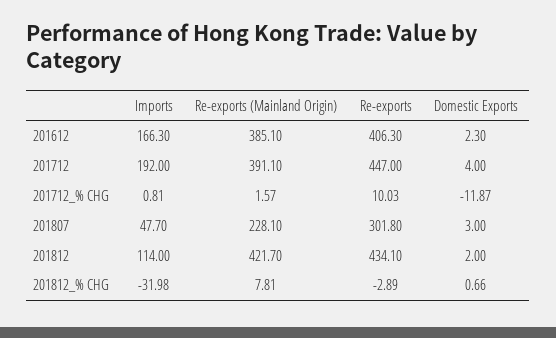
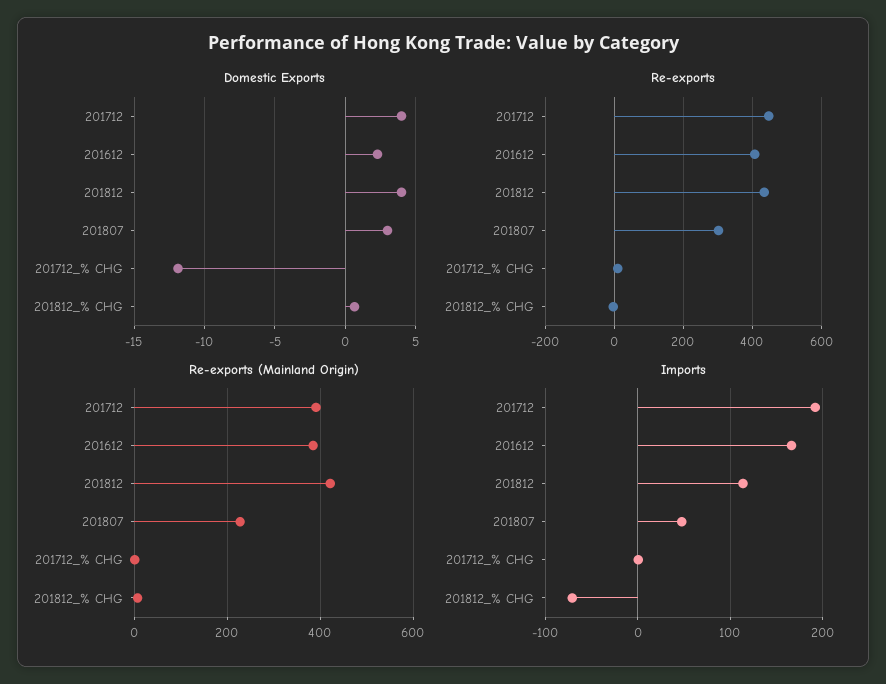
  {
    "Imports": {
      "201612": 166.3,
      "201712": 192,
      "201712_% CHG": 0.81,
      "201807": 47.7,
      "201812": 114,
-     "201812_% CHG": -31.98
+     "201812_% CHG": -70
    },
    "Re-exports (Mainland Origin)": {
      "201612": 385.1,
      "201712": 391.1,
      "201712_% CHG": 1.57,
      "201807": 228.1,
      "201812": 421.7,
      "201812_% CHG": 7.81
    },
    "Re-exports": {
      "201612": 406.3,
      "201712": 447,
      "201712_% CHG": 10.03,
      "201807": 301.8,
      "201812": 434.1,
      "201812_% CHG": -2.89
    },
    "Domestic Exports": {
      "201612": 2.3,
      "201712": 4,
      "201712_% CHG": -11.87,
      "201807": 3,
-     "201812": 2,
+     "201812": 4,
      "201812_% CHG": 0.66
    }
  }

